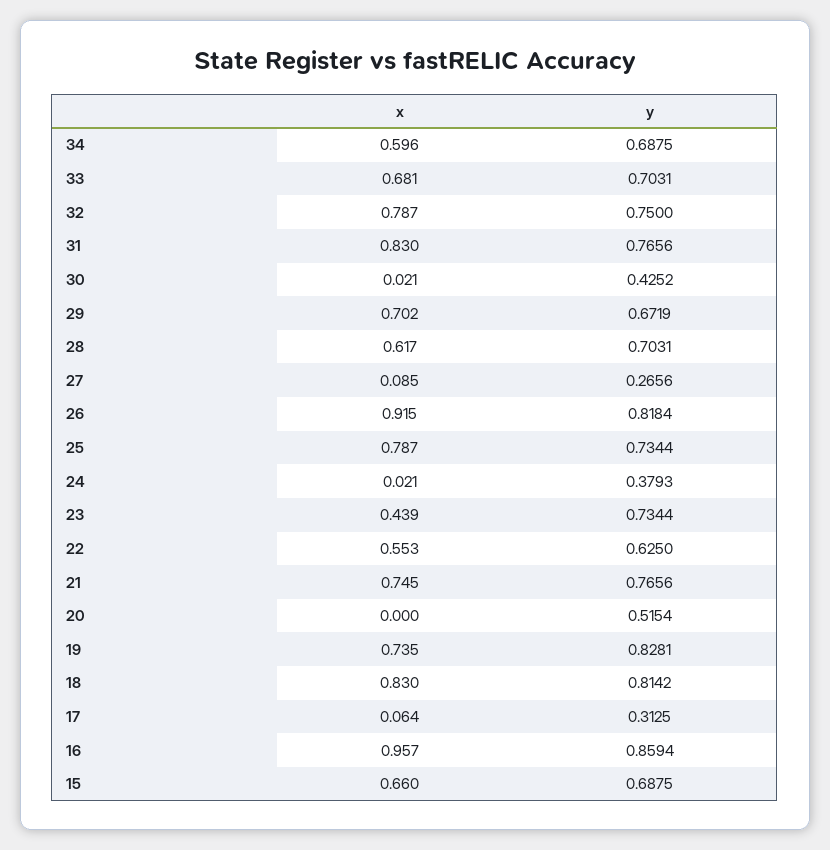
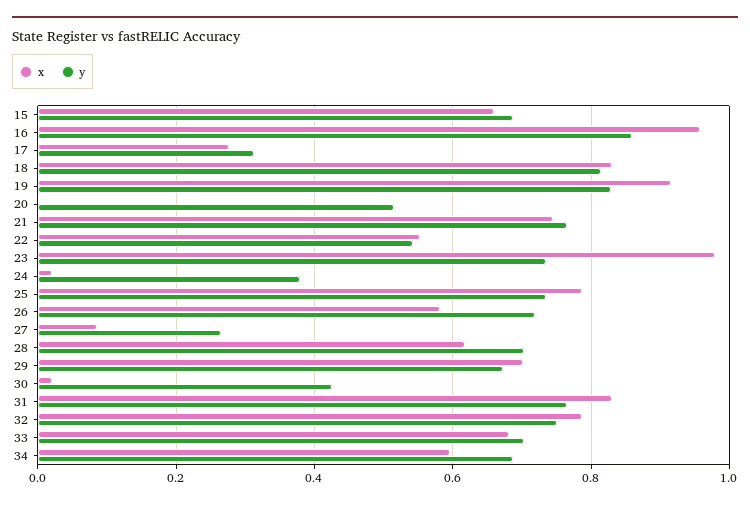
  {
    "x": {
      "34": 0.596,
      "33": 0.681,
      "32": 0.787,
      "31": 0.83,
      "30": 0.021,
      "29": 0.702,
      "28": 0.617,
      "27": 0.085,
-     "26": 0.915,
+     "26": 0.58,
      "25": 0.787,
      "24": 0.021,
-     "23": 0.439,
+     "23": 0.98,
      "22": 0.553,
      "21": 0.745,
      "20": 0,
-     "19": 0.735,
+     "19": 0.92,
      "18": 0.83,
-     "17": 0.064,
+     "17": 0.28,
      "16": 0.957,
      "15": 0.66
    },
    "y": {
      "34": 0.6875,
      "33": 0.7031,
      "32": 0.75,
      "31": 0.7656,
      "30": 0.4252,
      "29": 0.6719,
      "28": 0.7031,
      "27": 0.2656,
-     "26": 0.8184,
+     "26": 0.72,
      "25": 0.7344,
      "24": 0.3793,
      "23": 0.7344,
-     "22": 0.625,
+     "22": 0.54,
      "21": 0.7656,
      "20": 0.5154,
      "19": 0.8281,
      "18": 0.8142,
      "17": 0.3125,
      "16": 0.8594,
      "15": 0.6875
    }
  }

